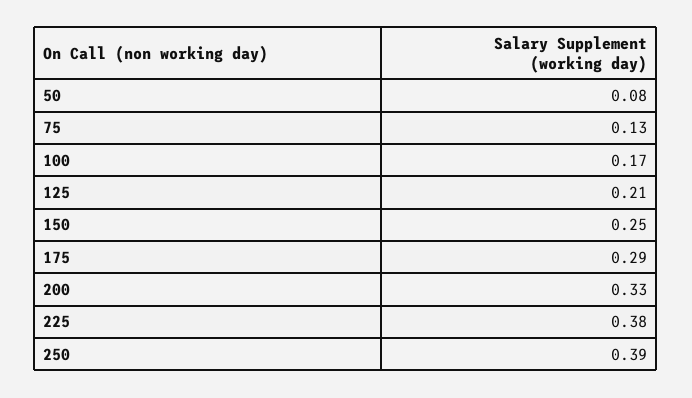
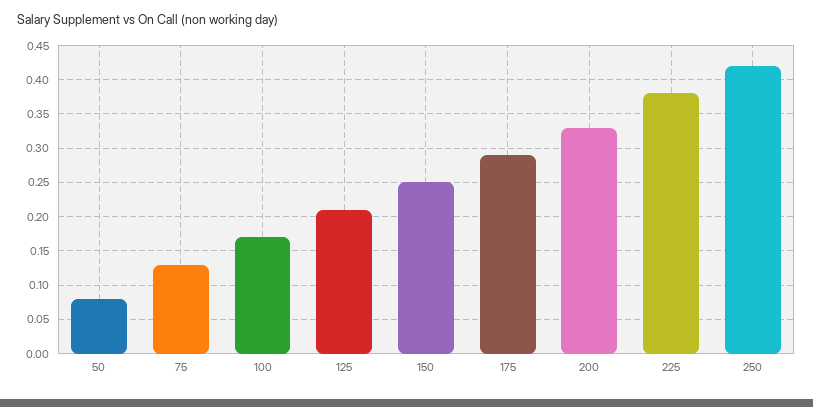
  {
    "50": 0.08,
    "75": 0.13,
    "100": 0.17,
    "125": 0.21,
    "150": 0.25,
    "175": 0.29,
    "200": 0.33,
    "225": 0.38,
-   "250": 0.39
+   "250": 0.42
  }

